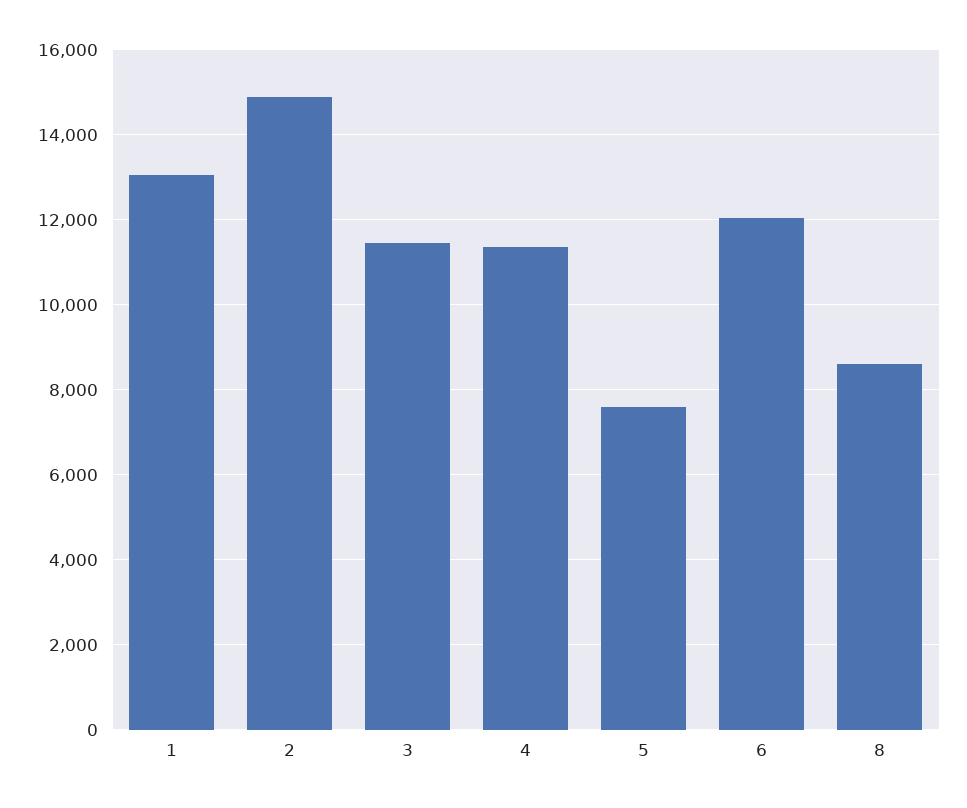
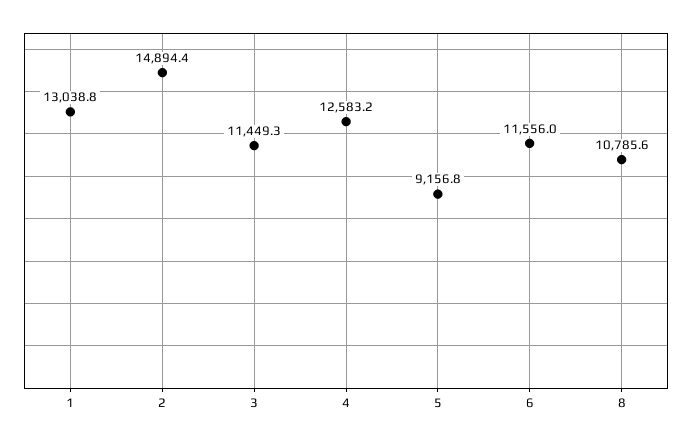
  {
    "1": 13038.8,
    "2": 14894.4,
    "3": 11449.3,
-   "4": 11400,
+   "4": 12583.2,
-   "5": 7600,
+   "5": 9156.8,
-   "6": 12000,
+   "6": 11556,
-   "8": 8600
+   "8": 10785.6
  }

